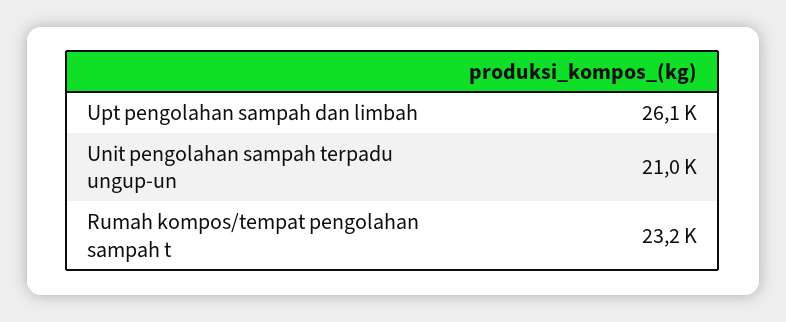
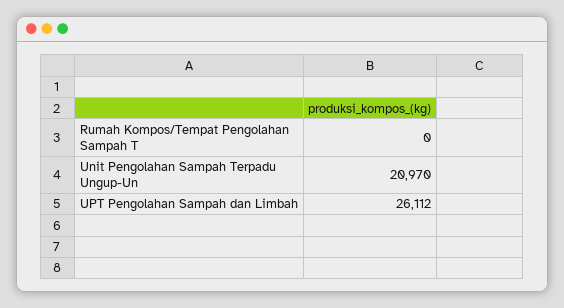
  {
    "Upt pengolahan sampah dan limbah": 26112,
    "Unit pengolahan sampah terpadu ungup-un": 20970,
-   "Rumah kompos/tempat pengolahan sampah t": 23200
+   "Rumah kompos/tempat pengolahan sampah t": 0
  }

